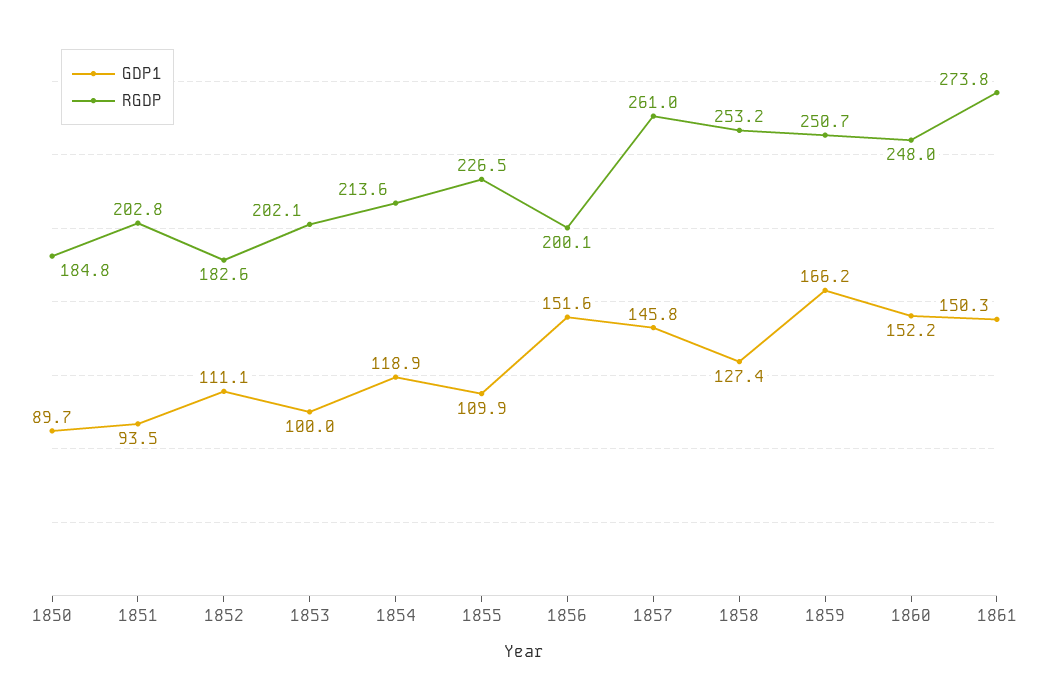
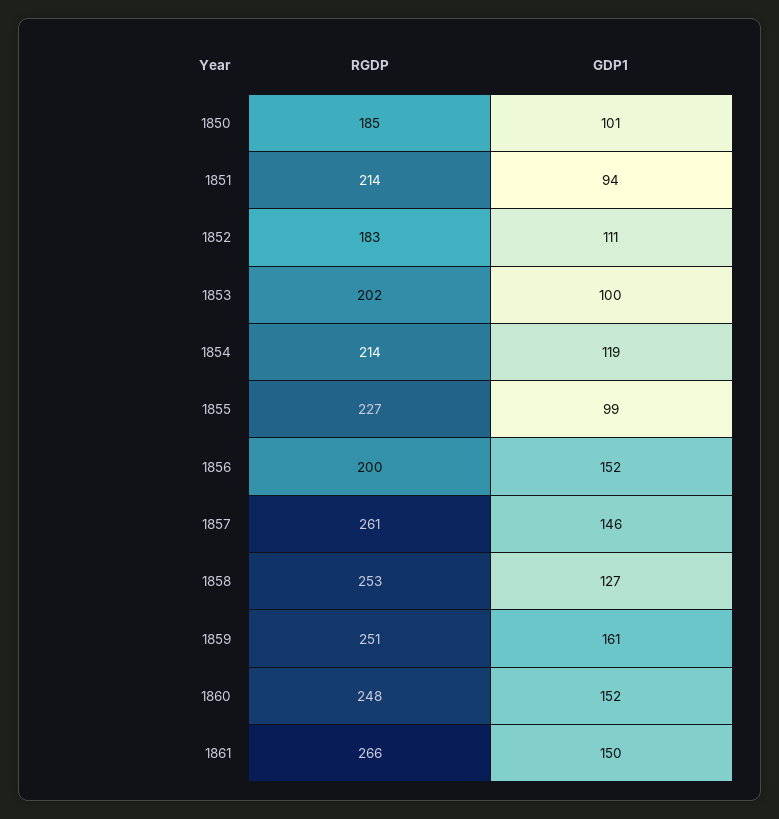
  {
    "GDP1": {
-     "1850": 89.7,
+     "1850": 101,
      "1851": 93.5,
      "1852": 111.1,
      "1853": 100,
      "1854": 118.9,
-     "1855": 109.9,
+     "1855": 99,
      "1856": 151.6,
      "1857": 145.8,
      "1858": 127.4,
-     "1859": 166.2,
+     "1859": 161,
      "1860": 152.2,
      "1861": 150.3
    },
    "RGDP": {
      "1850": 184.8,
-     "1851": 202.8,
+     "1851": 214,
      "1852": 182.6,
      "1853": 202.1,
      "1854": 213.6,
      "1855": 226.5,
      "1856": 200.1,
      "1857": 261,
      "1858": 253.2,
      "1859": 250.7,
      "1860": 248,
-     "1861": 273.8
+     "1861": 266
    }
  }

